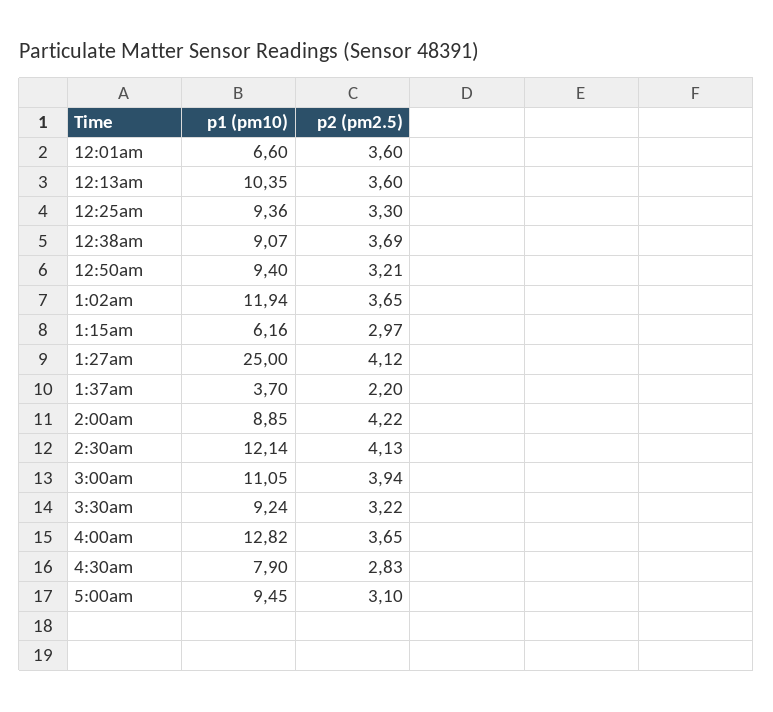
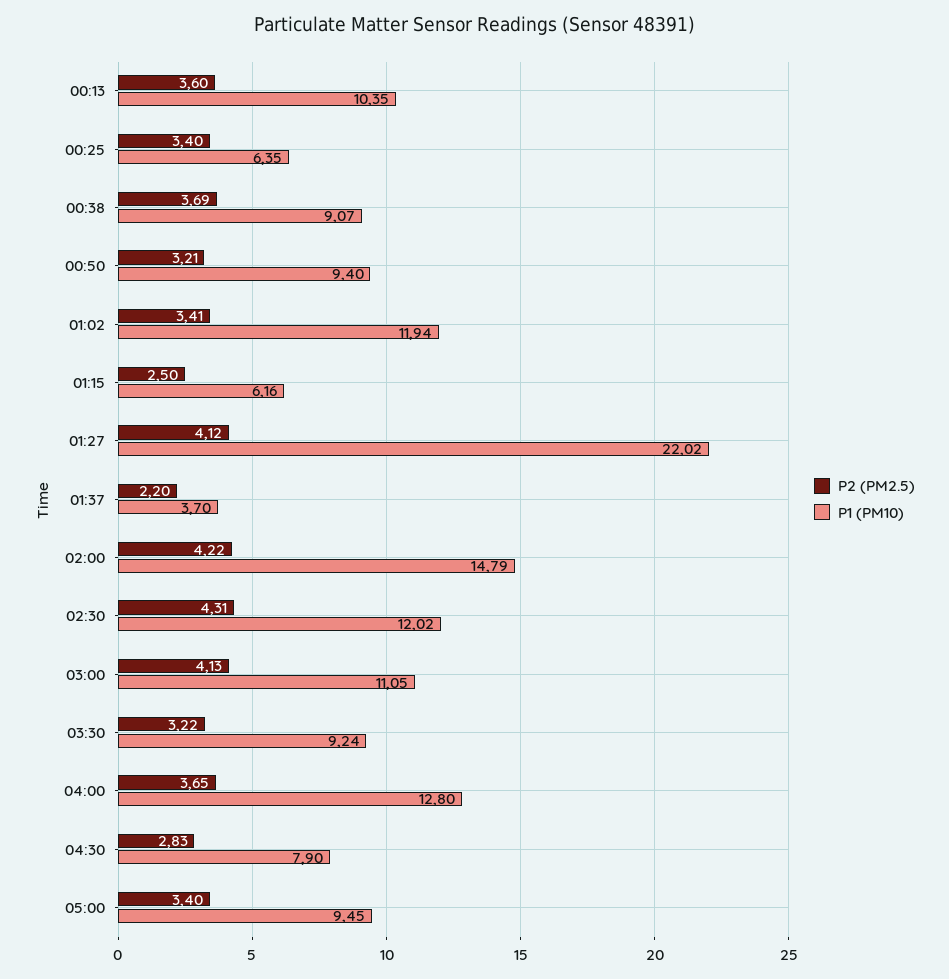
  {
    "p1 (pm10)": {
-     "12:01am": 6.6,
      "12:13am": 10.35,
-     "12:25am": 9.36,
+     "12:25am": 6.35,
      "12:38am": 9.07,
      "12:50am": 9.4,
      "1:02am": 11.94,
      "1:15am": 6.16,
-     "1:27am": 25,
+     "1:27am": 22.02,
      "1:37am": 3.7,
-     "2:00am": 8.85,
+     "2:00am": 14.79,
-     "2:30am": 12.14,
+     "2:30am": 12.02,
      "3:00am": 11.05,
      "3:30am": 9.24,
-     "4:00am": 12.82,
+     "4:00am": 12.8,
      "4:30am": 7.9,
      "5:00am": 9.45
    },
    "p2 (pm2.5)": {
-     "12:01am": 3.6,
      "12:13am": 3.6,
-     "12:25am": 3.3,
+     "12:25am": 3.4,
      "12:38am": 3.69,
      "12:50am": 3.21,
-     "1:02am": 3.65,
+     "1:02am": 3.41,
-     "1:15am": 2.97,
+     "1:15am": 2.5,
      "1:27am": 4.12,
      "1:37am": 2.2,
      "2:00am": 4.22,
-     "2:30am": 4.13,
+     "2:30am": 4.31,
-     "3:00am": 3.94,
+     "3:00am": 4.13,
      "3:30am": 3.22,
      "4:00am": 3.65,
      "4:30am": 2.83,
-     "5:00am": 3.1
+     "5:00am": 3.4
    }
  }

